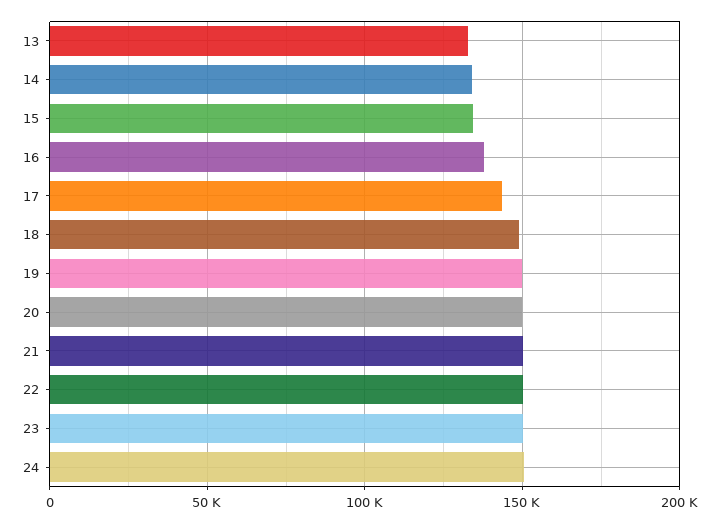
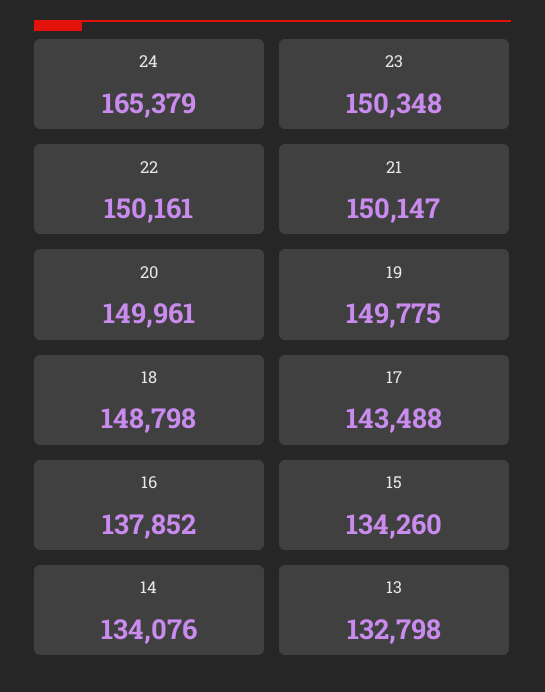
  {
    "13": 132798,
    "14": 134076,
    "15": 134260,
    "16": 137852,
    "17": 143488,
    "18": 148798,
    "19": 149775,
    "20": 149961,
    "21": 150147,
    "22": 150161,
    "23": 150348,
-   "24": 150000
+   "24": 165379
  }

